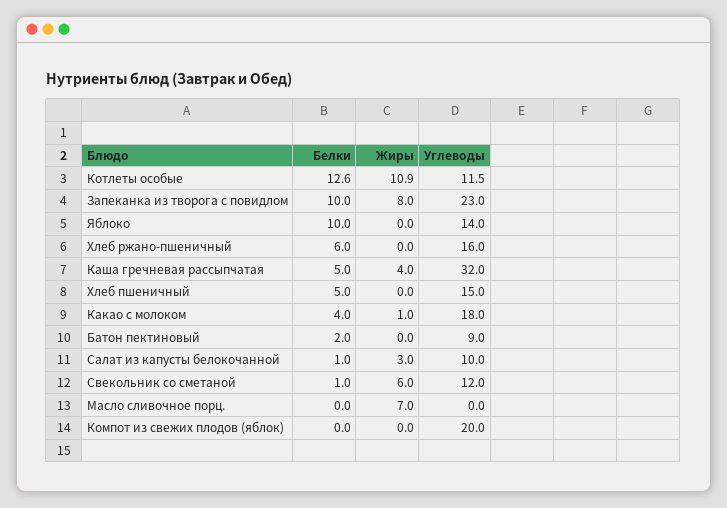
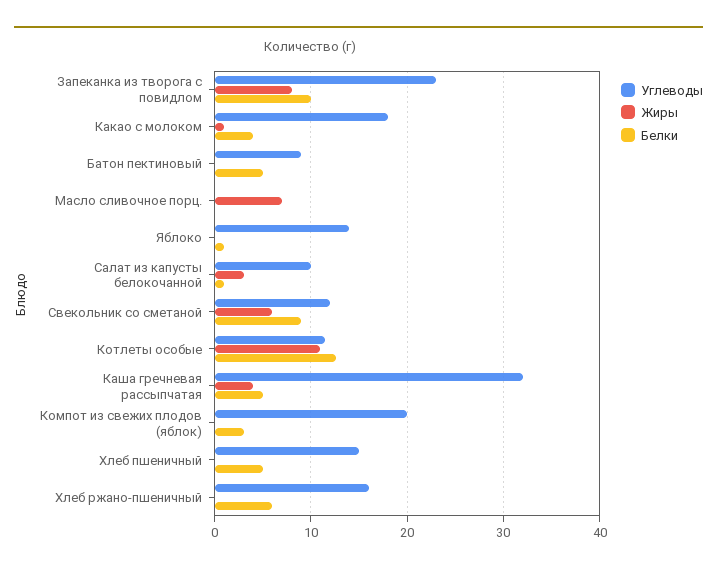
  {
    "Белки": {
      "Котлеты особые": 12.6,
      "Запеканка из творога с повидлом": 10,
-     "Яблоко": 10,
+     "Яблоко": 1,
      "Хлеб ржано-пшеничный": 6,
      "Каша гречневая рассыпчатая": 5,
      "Хлеб пшеничный": 5,
      "Какао с молоком": 4,
-     "Батон пектиновый": 2,
+     "Батон пектиновый": 5,
      "Салат из капусты белокочанной": 1,
-     "Свекольник со сметаной": 1,
+     "Свекольник со сметаной": 9,
      "Масло сливочное порц.": 0,
-     "Компот из свежих плодов (яблок)": 0
+     "Компот из свежих плодов (яблок)": 3
    },
    "Жиры": {
      "Котлеты особые": 10.9,
      "Запеканка из творога с повидлом": 8,
      "Яблоко": 0,
      "Хлеб ржано-пшеничный": 0,
      "Каша гречневая рассыпчатая": 4,
      "Хлеб пшеничный": 0,
      "Какао с молоком": 1,
      "Батон пектиновый": 0,
      "Салат из капусты белокочанной": 3,
      "Свекольник со сметаной": 6,
      "Масло сливочное порц.": 7,
      "Компот из свежих плодов (яблок)": 0
    },
    "Углеводы": {
      "Котлеты особые": 11.5,
      "Запеканка из творога с повидлом": 23,
      "Яблоко": 14,
      "Хлеб ржано-пшеничный": 16,
      "Каша гречневая рассыпчатая": 32,
      "Хлеб пшеничный": 15,
      "Какао с молоком": 18,
      "Батон пектиновый": 9,
      "Салат из капусты белокочанной": 10,
      "Свекольник со сметаной": 12,
      "Масло сливочное порц.": 0,
      "Компот из свежих плодов (яблок)": 20
    }
  }

